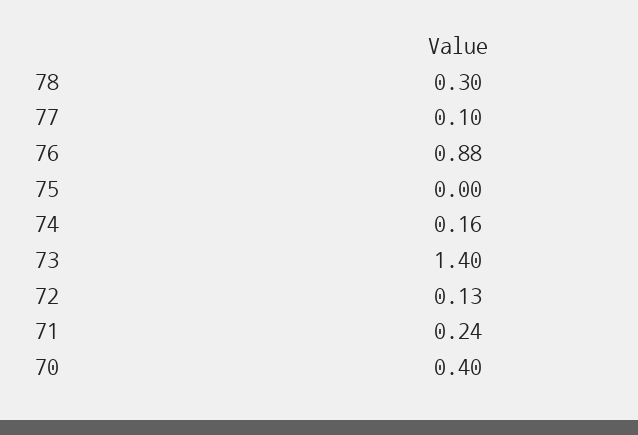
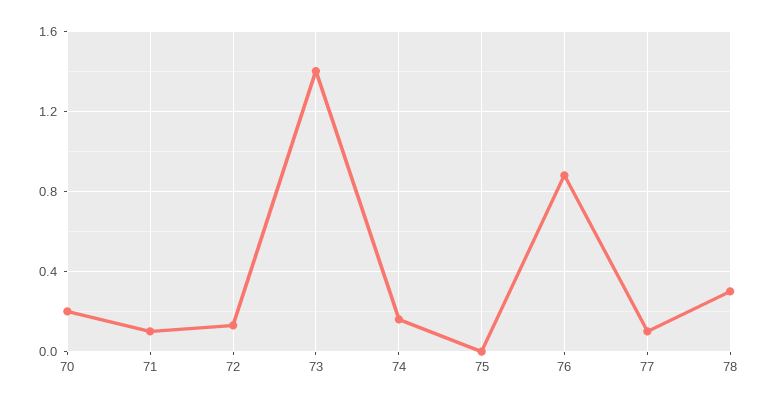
  {
    "78": 0.3,
    "77": 0.1,
    "76": 0.88,
    "75": 0,
    "74": 0.16,
    "73": 1.4,
    "72": 0.13,
-   "71": 0.24,
+   "71": 0.1,
-   "70": 0.4
+   "70": 0.2
  }

